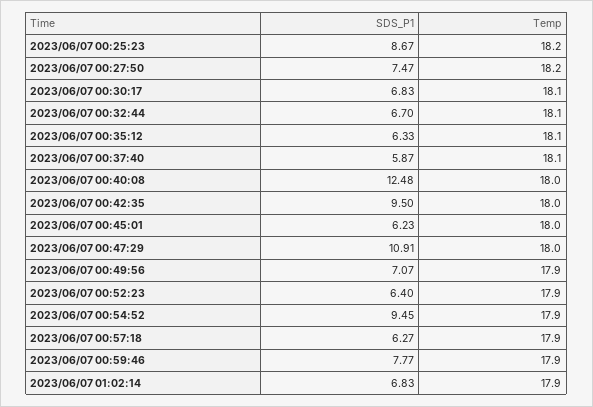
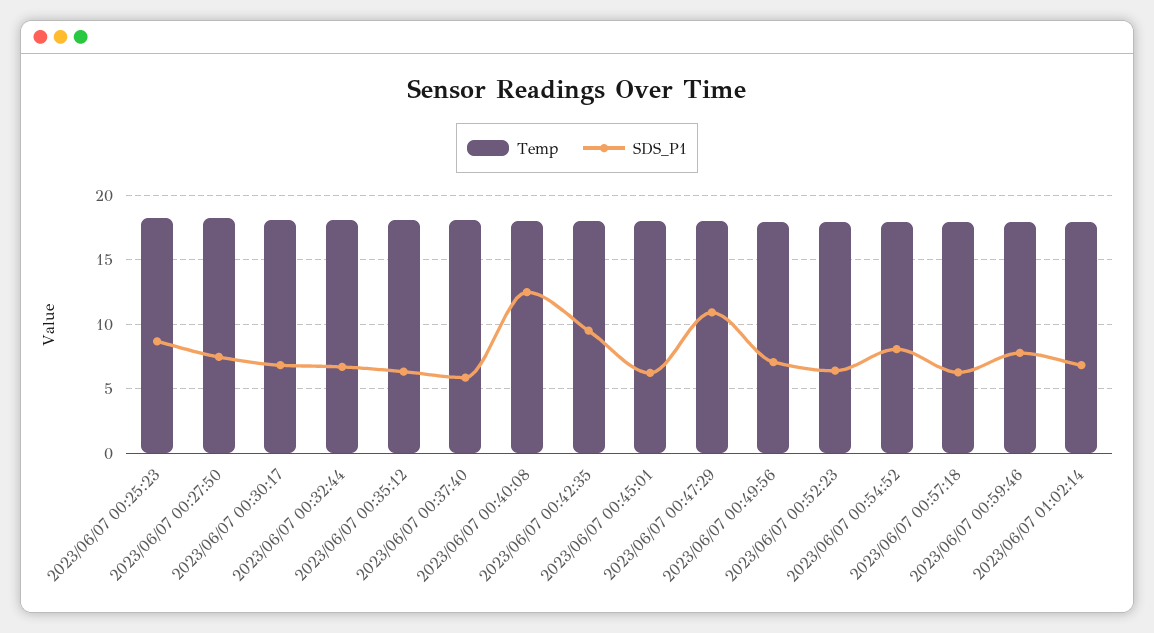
  {
    "SDS_P1": {
      "2023/06/07 00:25:23": 8.67,
      "2023/06/07 00:27:50": 7.47,
      "2023/06/07 00:30:17": 6.83,
      "2023/06/07 00:32:44": 6.7,
      "2023/06/07 00:35:12": 6.33,
      "2023/06/07 00:37:40": 5.87,
      "2023/06/07 00:40:08": 12.48,
      "2023/06/07 00:42:35": 9.5,
      "2023/06/07 00:45:01": 6.23,
      "2023/06/07 00:47:29": 10.91,
      "2023/06/07 00:49:56": 7.07,
      "2023/06/07 00:52:23": 6.4,
-     "2023/06/07 00:54:52": 9.45,
+     "2023/06/07 00:54:52": 8,
      "2023/06/07 00:57:18": 6.27,
      "2023/06/07 00:59:46": 7.77,
      "2023/06/07 01:02:14": 6.83
    },
    "Temp": {
      "2023/06/07 00:25:23": 18.2,
      "2023/06/07 00:27:50": 18.2,
      "2023/06/07 00:30:17": 18.1,
      "2023/06/07 00:32:44": 18.1,
      "2023/06/07 00:35:12": 18.1,
      "2023/06/07 00:37:40": 18.1,
      "2023/06/07 00:40:08": 18,
      "2023/06/07 00:42:35": 18,
      "2023/06/07 00:45:01": 18,
      "2023/06/07 00:47:29": 18,
      "2023/06/07 00:49:56": 17.9,
      "2023/06/07 00:52:23": 17.9,
      "2023/06/07 00:54:52": 17.9,
      "2023/06/07 00:57:18": 17.9,
      "2023/06/07 00:59:46": 17.9,
      "2023/06/07 01:02:14": 17.9
    }
  }

